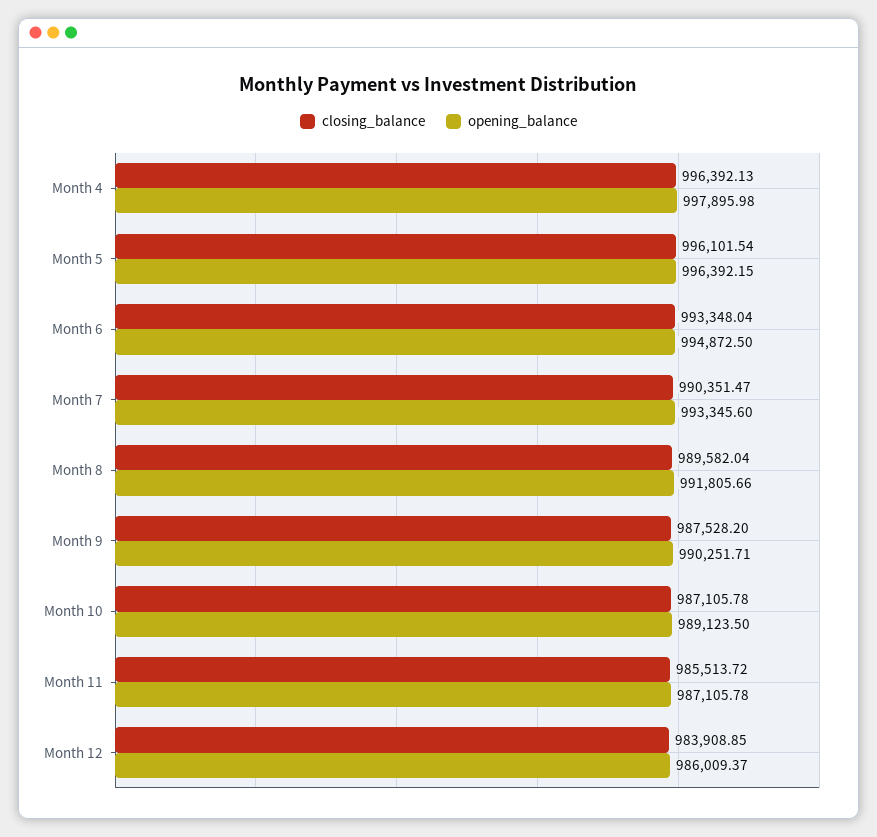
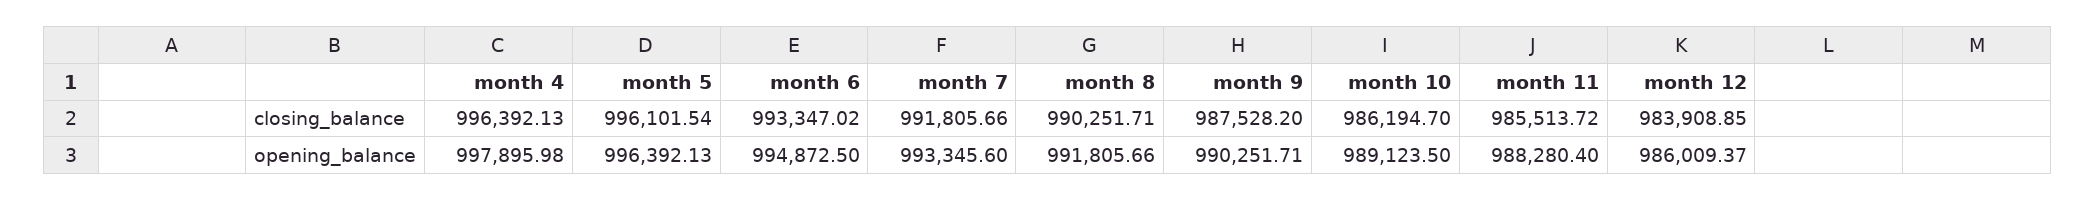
  {
    "closing_balance": {
      "Month 4": 996392.13,
      "Month 5": 996101.54,
-     "Month 6": 993348.04,
+     "Month 6": 993347.02,
-     "Month 7": 990351.47,
+     "Month 7": 991805.66,
-     "Month 8": 989582.04,
+     "Month 8": 990251.71,
      "Month 9": 987528.2,
-     "Month 10": 987105.78,
+     "Month 10": 986194.7,
      "Month 11": 985513.72,
      "Month 12": 983908.85
    },
    "opening_balance": {
      "Month 4": 997895.98,
-     "Month 5": 996392.15,
+     "Month 5": 996392.13,
      "Month 6": 994872.5,
      "Month 7": 993345.6,
      "Month 8": 991805.66,
      "Month 9": 990251.71,
      "Month 10": 989123.5,
-     "Month 11": 987105.78,
+     "Month 11": 988280.4,
      "Month 12": 986009.37
    }
  }

